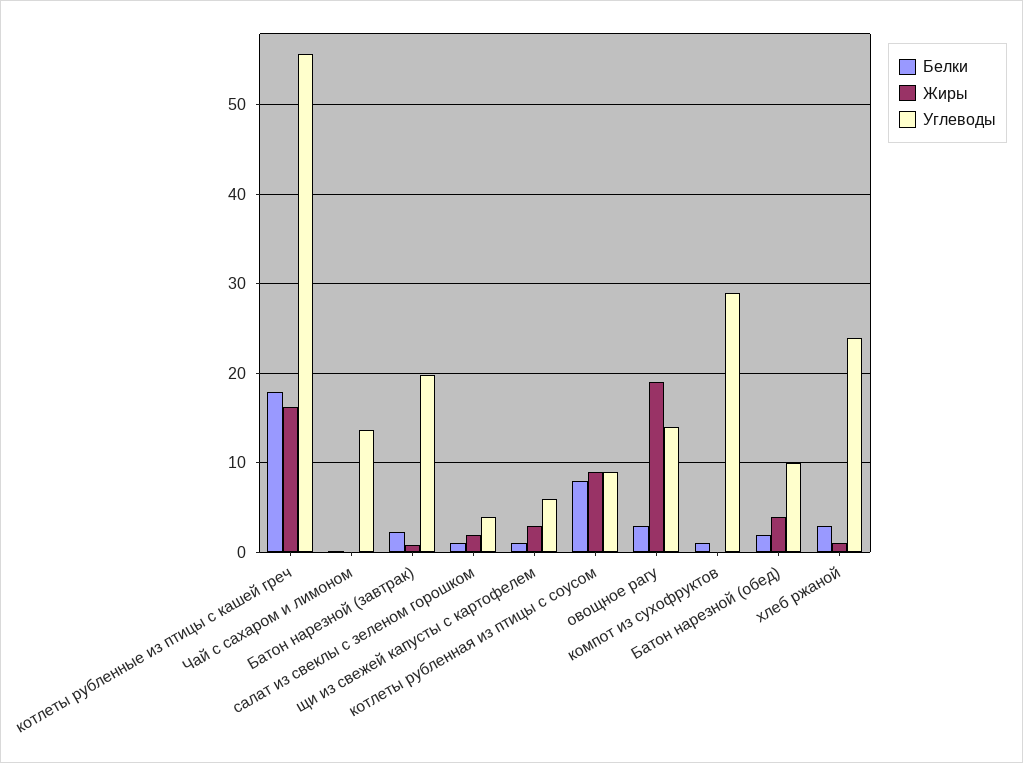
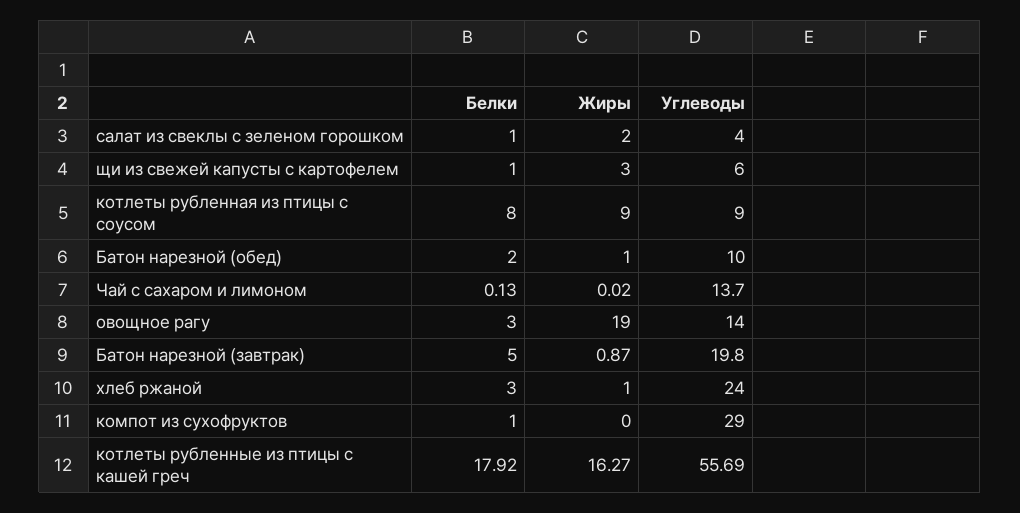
  {
    "Белки": {
      "котлеты рубленные из птицы с кашей греч": 17.92,
      "Чай с сахаром и лимоном": 0.13,
-     "Батон нарезной (завтрак)": 2,
+     "Батон нарезной (завтрак)": 5,
      "салат из свеклы с зеленом горошком": 1,
      "щи из свежей капусты с картофелем": 1,
      "котлеты рубленная из птицы с соусом": 8,
      "овощное рагу": 3,
      "компот из сухофруктов": 1,
      "Батон нарезной (обед)": 2,
      "хлеб ржаной": 3
    },
    "Жиры": {
      "котлеты рубленные из птицы с кашей греч": 16.27,
      "Чай с сахаром и лимоном": 0.02,
      "Батон нарезной (завтрак)": 0.87,
      "салат из свеклы с зеленом горошком": 2,
      "щи из свежей капусты с картофелем": 3,
      "котлеты рубленная из птицы с соусом": 9,
      "овощное рагу": 19,
      "компот из сухофруктов": 0,
-     "Батон нарезной (обед)": 4,
+     "Батон нарезной (обед)": 1,
      "хлеб ржаной": 1
    },
    "Углеводы": {
      "котлеты рубленные из птицы с кашей греч": 55.69,
      "Чай с сахаром и лимоном": 13.7,
      "Батон нарезной (завтрак)": 19.8,
      "салат из свеклы с зеленом горошком": 4,
      "щи из свежей капусты с картофелем": 6,
      "котлеты рубленная из птицы с соусом": 9,
      "овощное рагу": 14,
      "компот из сухофруктов": 29,
      "Батон нарезной (обед)": 10,
      "хлеб ржаной": 24
    }
  }

